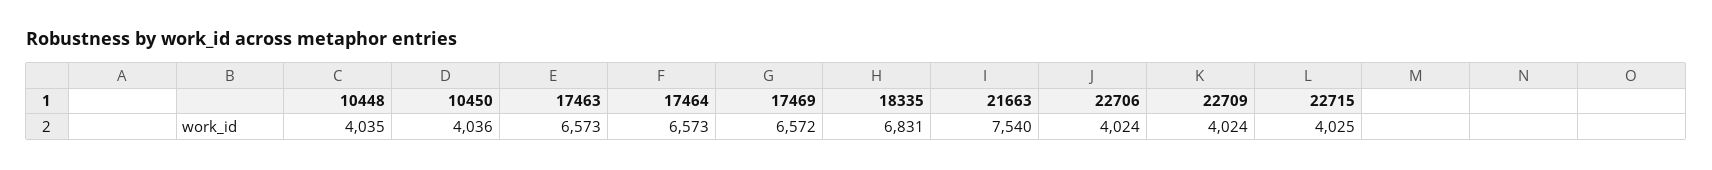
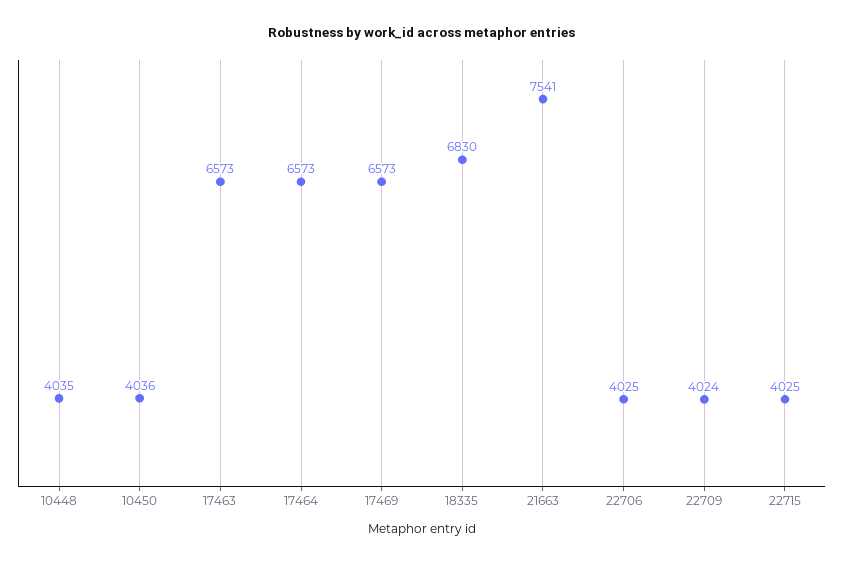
  {
    "10448": 4035,
    "10450": 4036,
    "17463": 6573,
    "17464": 6573,
-   "17469": 6572,
+   "17469": 6573,
-   "18335": 6831,
+   "18335": 6830,
-   "21663": 7540,
+   "21663": 7541,
-   "22706": 4024,
+   "22706": 4025,
    "22709": 4024,
    "22715": 4025
  }

